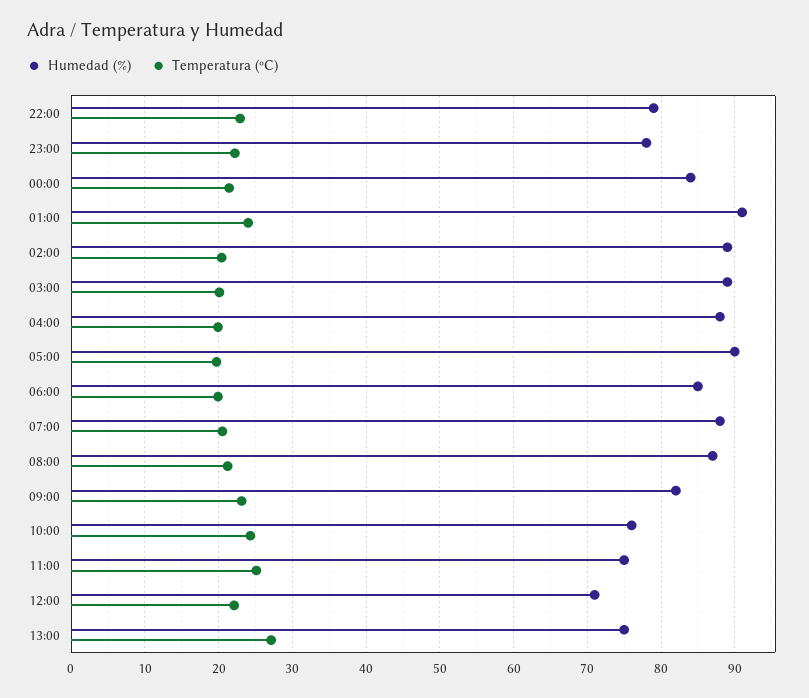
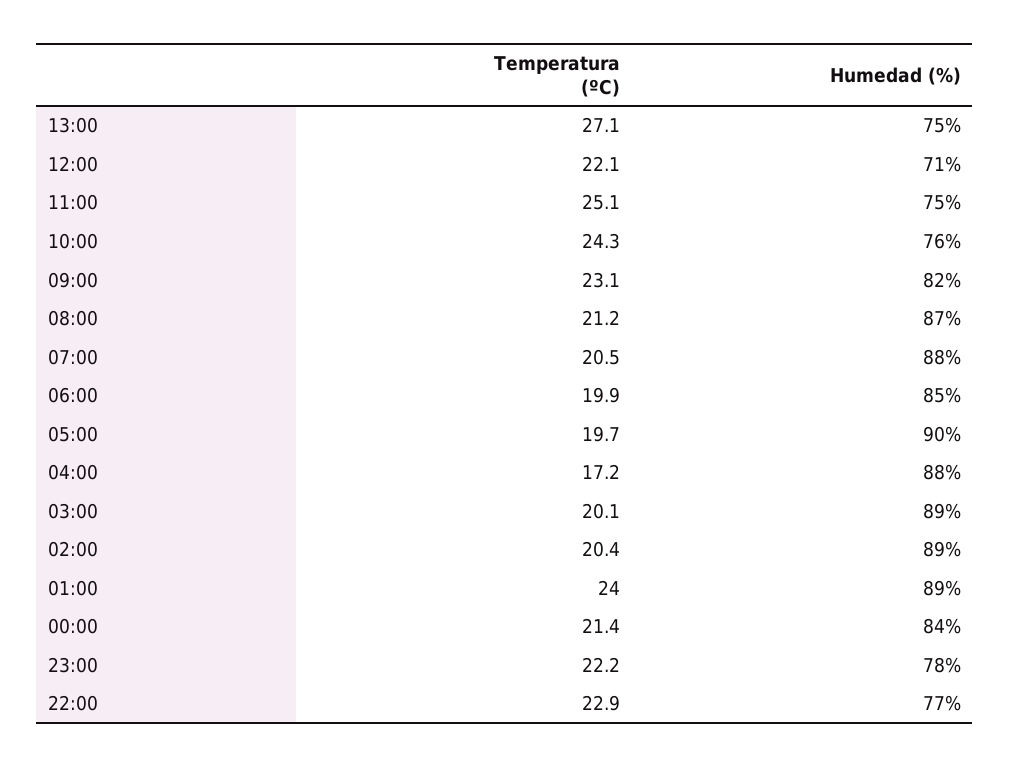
  {
    "Humedad (%)": {
-     "22:00": 79,
+     "22:00": 77,
      "23:00": 78,
      "00:00": 84,
-     "01:00": 91,
+     "01:00": 89,
      "02:00": 89,
      "03:00": 89,
      "04:00": 88,
      "05:00": 90,
      "06:00": 85,
      "07:00": 88,
      "08:00": 87,
      "09:00": 82,
      "10:00": 76,
      "11:00": 75,
      "12:00": 71,
      "13:00": 75
    },
    "Temperatura (ºC)": {
      "22:00": 22.9,
      "23:00": 22.2,
      "00:00": 21.4,
      "01:00": 24,
      "02:00": 20.4,
      "03:00": 20.1,
-     "04:00": 20,
+     "04:00": 17.2,
      "05:00": 19.7,
      "06:00": 19.9,
      "07:00": 20.5,
      "08:00": 21.2,
      "09:00": 23.1,
      "10:00": 24.3,
      "11:00": 25.1,
      "12:00": 22.1,
      "13:00": 27.1
    }
  }

